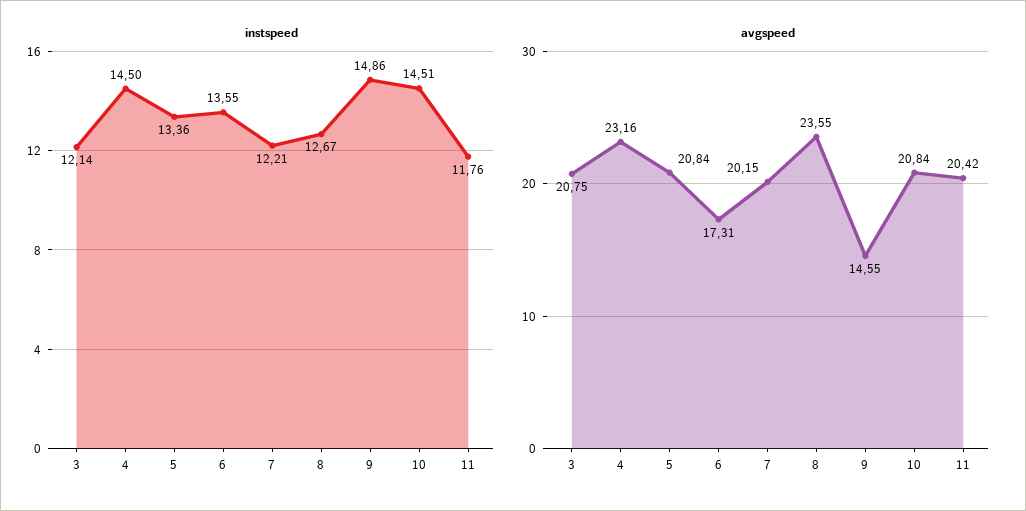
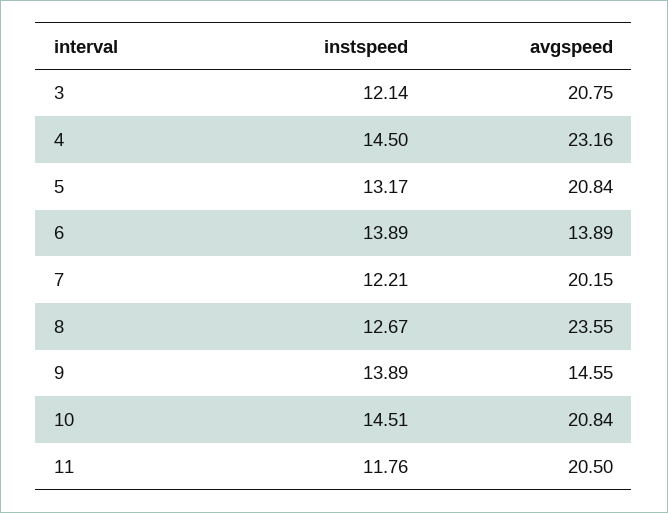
  {
    "instspeed": {
      "3": 12.14,
      "4": 14.5,
-     "5": 13.36,
+     "5": 13.17,
-     "6": 13.55,
+     "6": 13.89,
      "7": 12.21,
      "8": 12.67,
-     "9": 14.86,
+     "9": 13.89,
      "10": 14.51,
      "11": 11.76
    },
    "avgspeed": {
      "3": 20.75,
      "4": 23.16,
      "5": 20.84,
-     "6": 17.31,
+     "6": 13.89,
      "7": 20.15,
      "8": 23.55,
      "9": 14.55,
      "10": 20.84,
-     "11": 20.42
+     "11": 20.5
    }
  }

